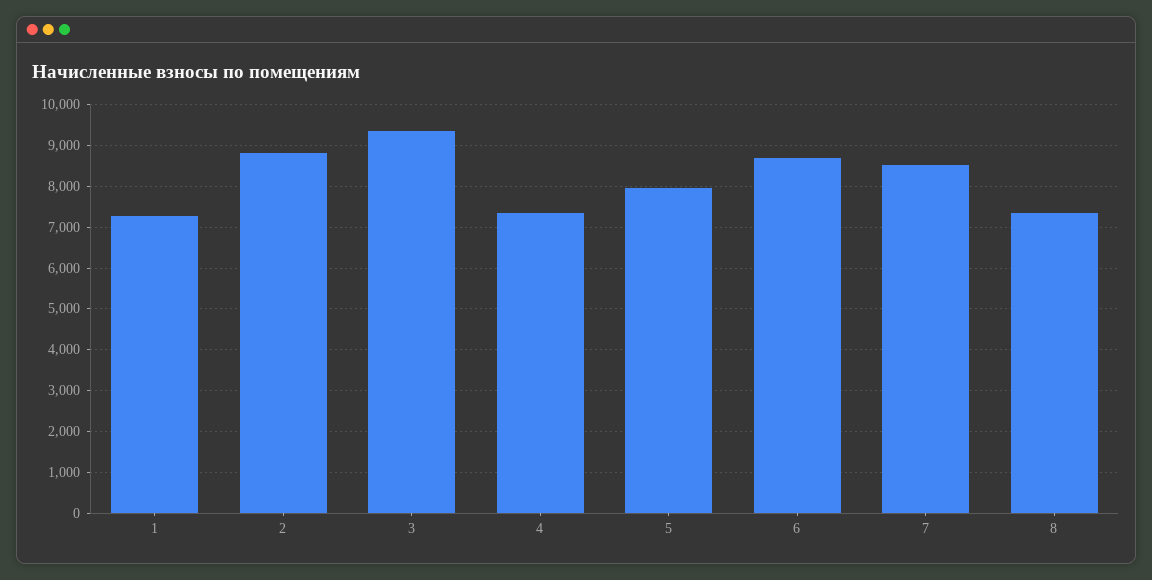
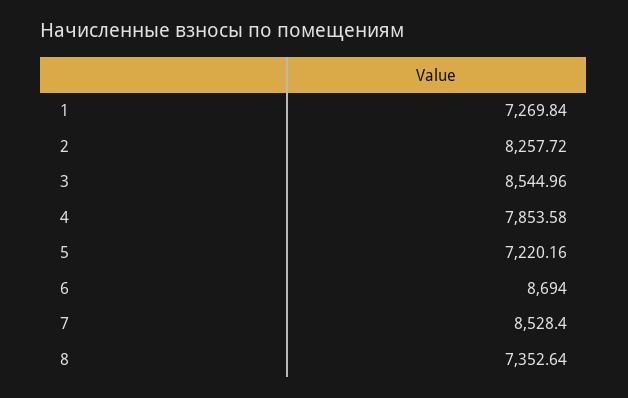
  {
    "1": 7269.84,
-   "2": 8800,
+   "2": 8257.72,
-   "3": 9400,
+   "3": 8544.96,
-   "4": 7400,
+   "4": 7853.58,
-   "5": 8000,
+   "5": 7220.16,
    "6": 8694,
    "7": 8528.4,
    "8": 7352.64
  }

